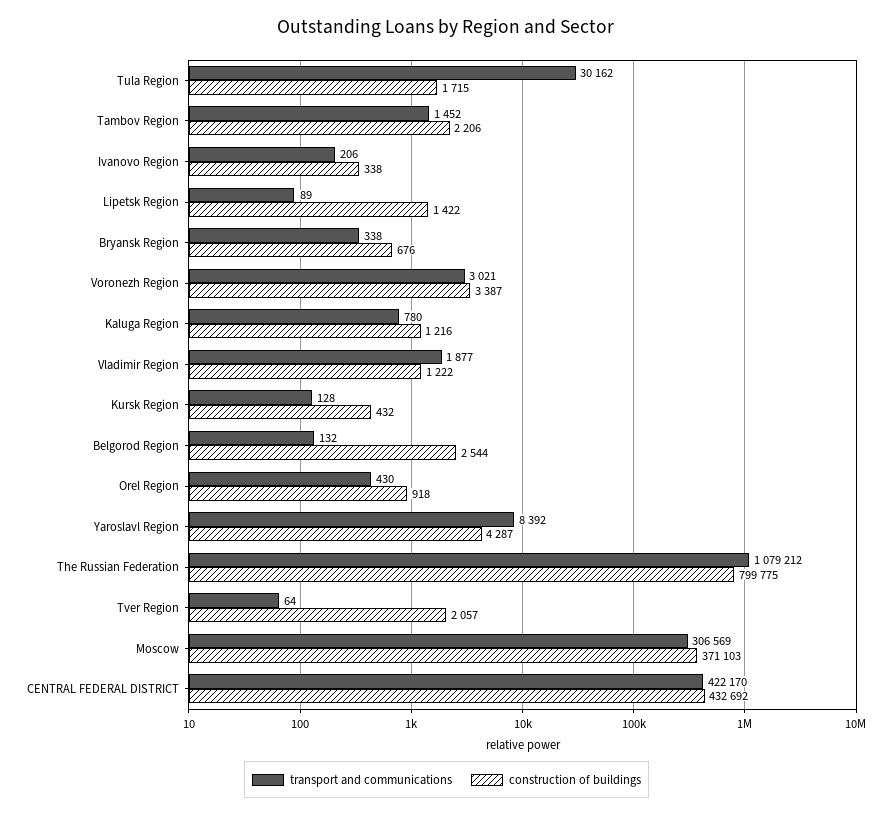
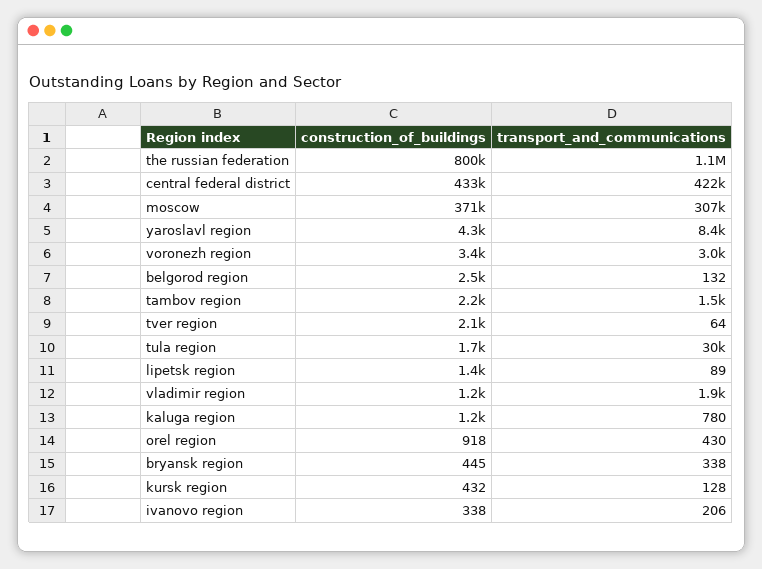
  {
    "transport and communications": {
      "Tula Region": 30162,
      "Tambov Region": 1452,
      "Ivanovo Region": 206,
      "Lipetsk Region": 89,
      "Bryansk Region": 338,
      "Voronezh Region": 3021,
      "Kaluga Region": 780,
      "Vladimir Region": 1877,
      "Kursk Region": 128,
      "Belgorod Region": 132,
      "Orel Region": 430,
      "Yaroslavl Region": 8392,
      "The Russian Federation": 1079212,
      "Tver Region": 64,
      "Moscow": 306569,
      "CENTRAL FEDERAL DISTRICT": 422170
    },
    "construction of buildings": {
      "Tula Region": 1715,
      "Tambov Region": 2206,
      "Ivanovo Region": 338,
      "Lipetsk Region": 1422,
-     "Bryansk Region": 676,
+     "Bryansk Region": 445,
      "Voronezh Region": 3387,
      "Kaluga Region": 1216,
      "Vladimir Region": 1222,
      "Kursk Region": 432,
      "Belgorod Region": 2544,
      "Orel Region": 918,
      "Yaroslavl Region": 4287,
      "The Russian Federation": 799775,
      "Tver Region": 2057,
      "Moscow": 371103,
      "CENTRAL FEDERAL DISTRICT": 432692
    }
  }

